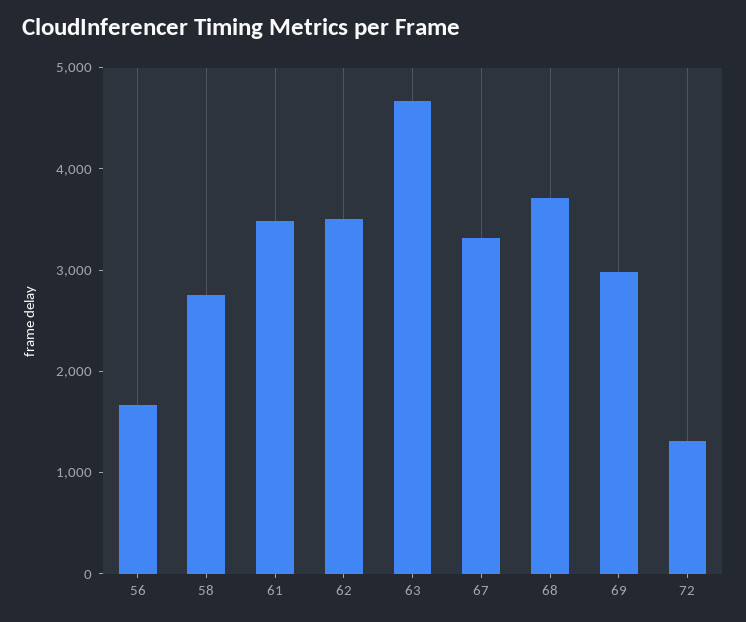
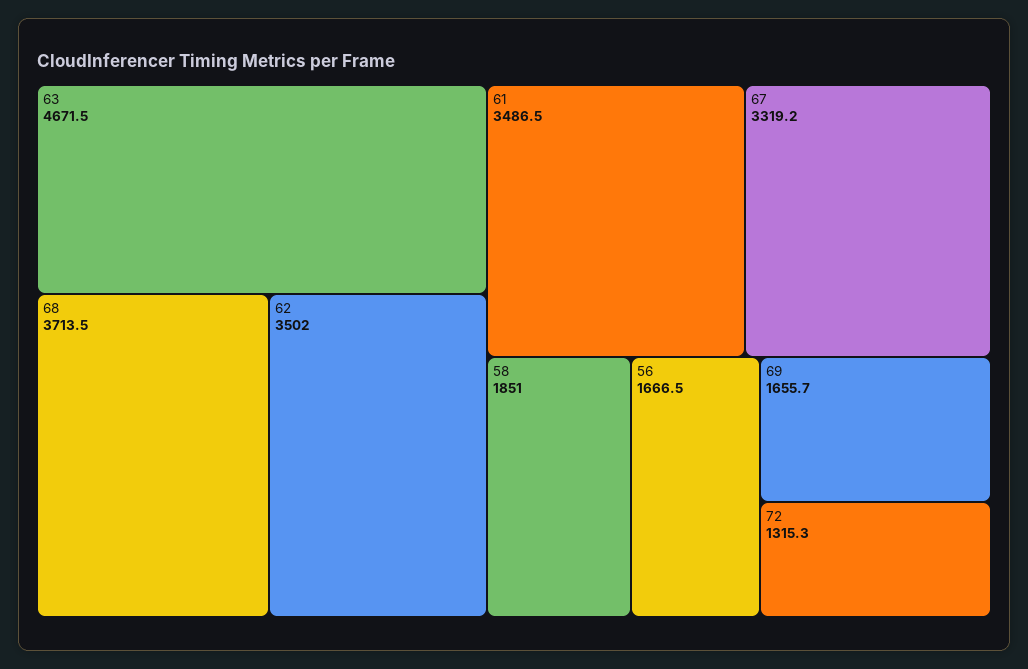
  {
    "56": 1666.5,
-   "58": 2800,
+   "58": 1851,
    "61": 3486.5,
    "62": 3502,
    "63": 4671.5,
    "67": 3319.2,
    "68": 3713.5,
-   "69": 3000,
+   "69": 1655.7,
    "72": 1315.3
  }

